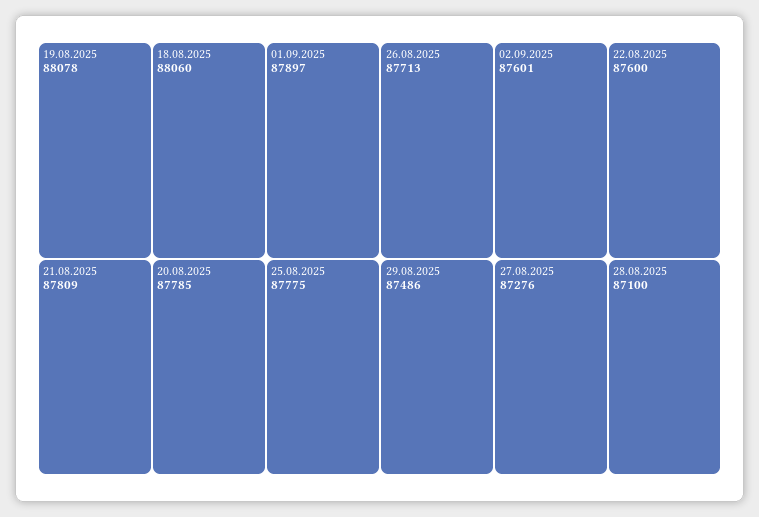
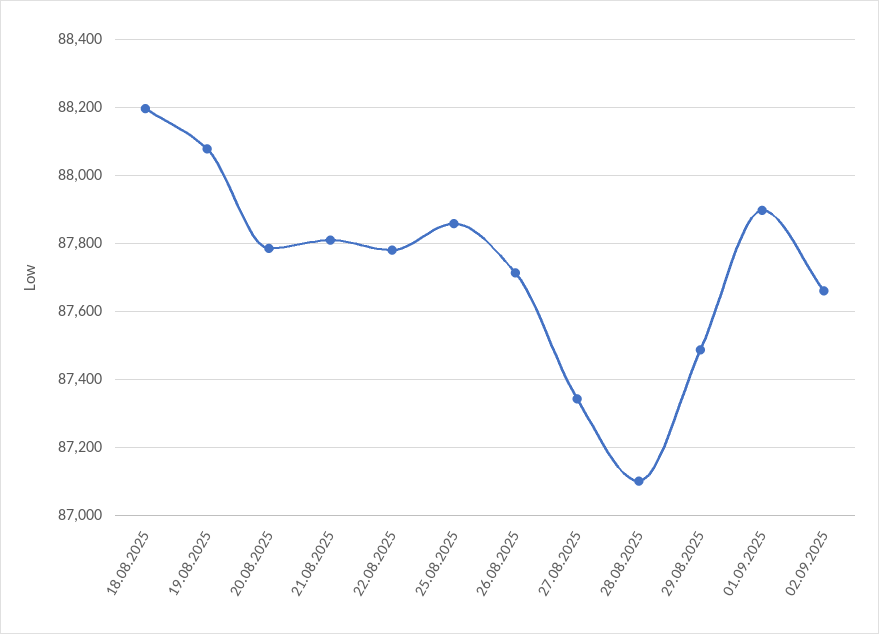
  {
    "19.08.2025": 88078,
-   "18.08.2025": 88060,
+   "18.08.2025": 88200,
    "01.09.2025": 87897,
    "21.08.2025": 87809,
    "20.08.2025": 87785,
-   "25.08.2025": 87775,
+   "25.08.2025": 87860,
    "26.08.2025": 87713,
-   "02.09.2025": 87601,
+   "02.09.2025": 87660,
-   "22.08.2025": 87600,
+   "22.08.2025": 87780,
    "29.08.2025": 87486,
-   "27.08.2025": 87276,
+   "27.08.2025": 87340,
    "28.08.2025": 87100
  }

